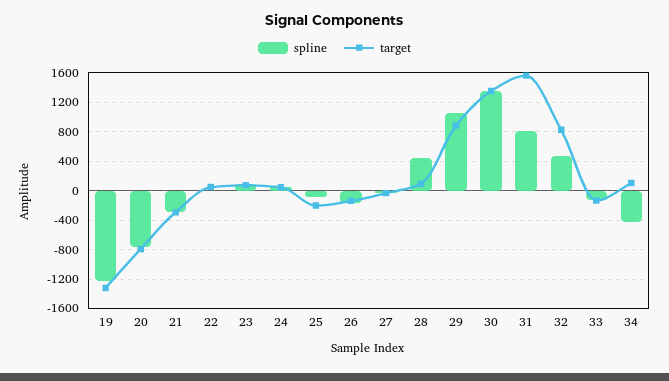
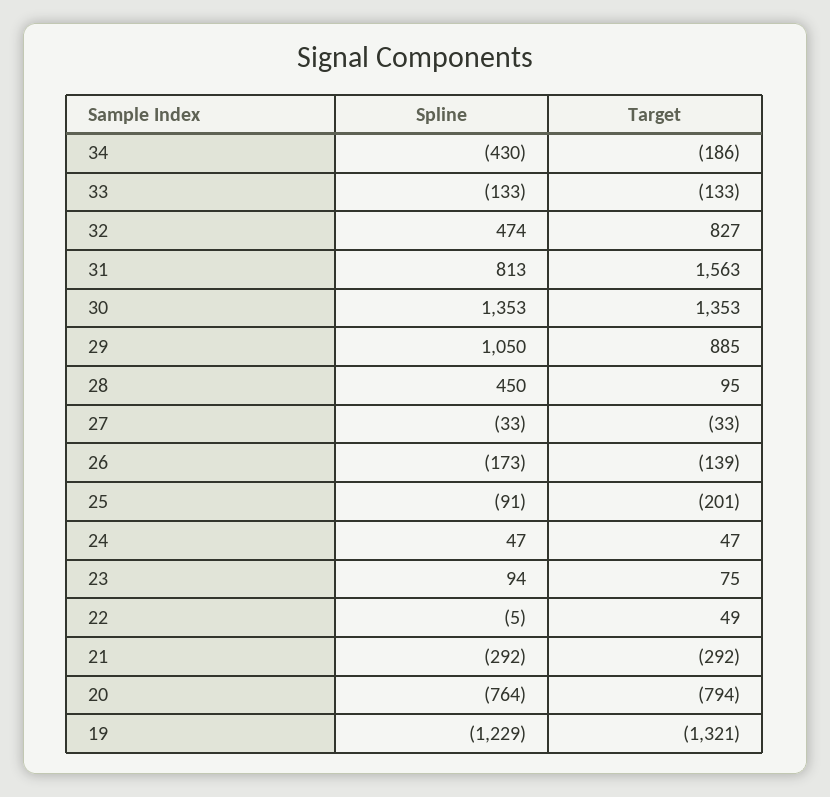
  {
    "spline": {
      "19": -1229,
      "20": -764,
      "21": -292,
      "22": -5,
      "23": 94,
      "24": 47,
      "25": -91,
      "26": -173,
      "27": -33,
      "28": 450,
      "29": 1050,
      "30": 1353,
      "31": 813,
      "32": 474,
      "33": -133,
      "34": -430
    },
    "target": {
      "19": -1321,
      "20": -794,
      "21": -292,
      "22": 49,
      "23": 75,
      "24": 47,
      "25": -201,
      "26": -139,
      "27": -33,
      "28": 95,
      "29": 885,
      "30": 1353,
      "31": 1563,
      "32": 827,
      "33": -133,
-     "34": 100
+     "34": -186
    }
  }

